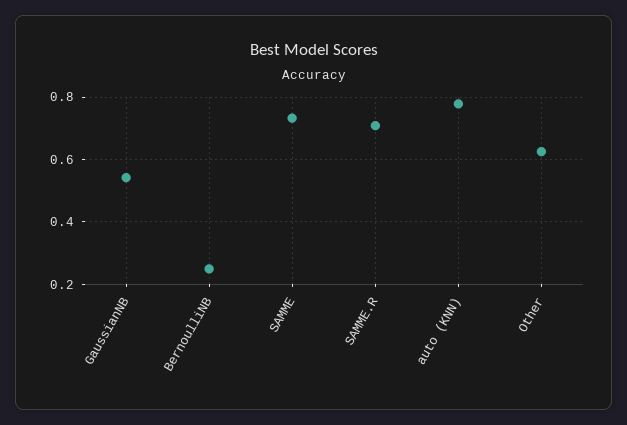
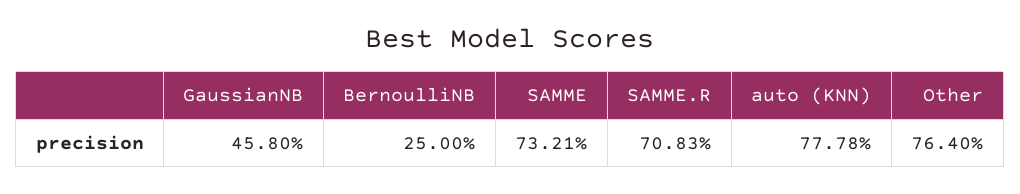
  {
-   "GaussianNB": 0.54,
+   "GaussianNB": 0.458,
    "BernoulliNB": 0.25,
    "SAMME": 0.7321,
    "SAMME.R": 0.7083,
    "auto (KNN)": 0.7778,
-   "Other": 0.62
+   "Other": 0.764
  }

